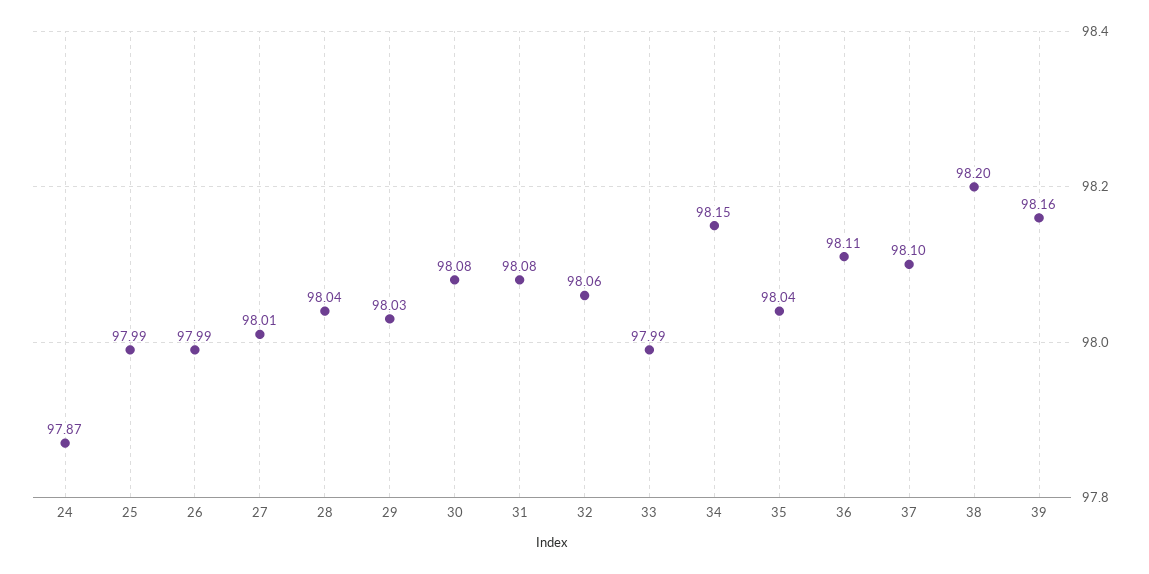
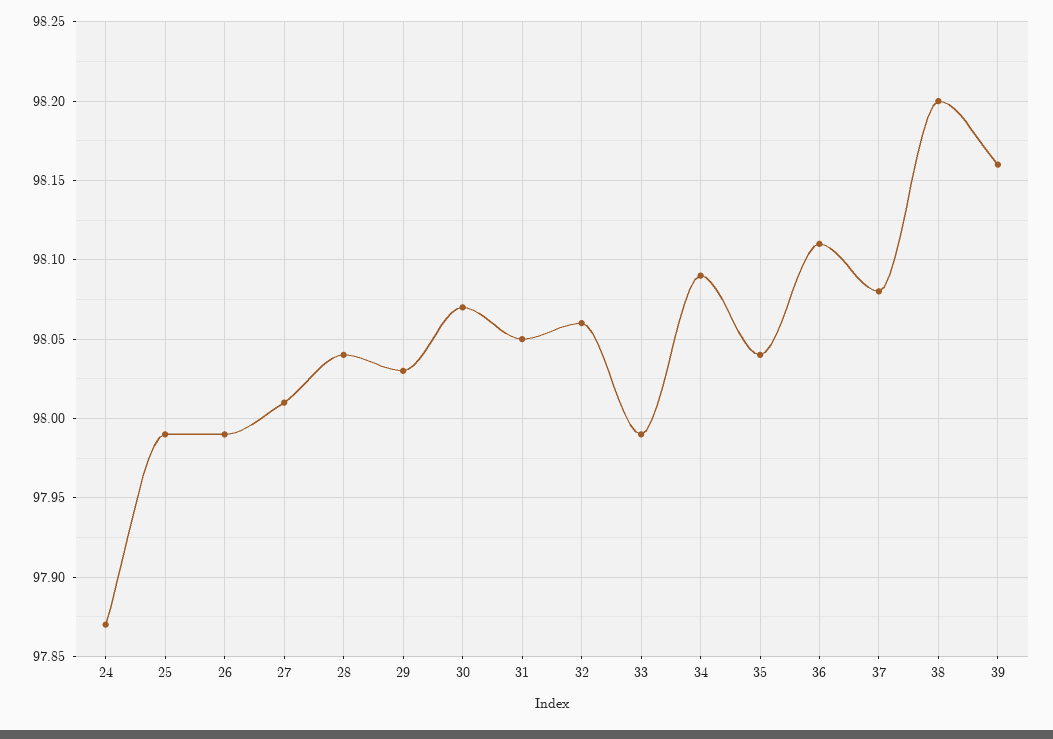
  {
    "24": 97.87,
    "25": 97.99,
    "26": 97.99,
    "27": 98.01,
    "28": 98.04,
    "29": 98.03,
-   "30": 98.08,
+   "30": 98.07,
-   "31": 98.08,
+   "31": 98.05,
    "32": 98.06,
    "33": 97.99,
-   "34": 98.15,
+   "34": 98.09,
    "35": 98.04,
    "36": 98.11,
-   "37": 98.1,
+   "37": 98.08,
    "38": 98.2,
    "39": 98.16
  }

